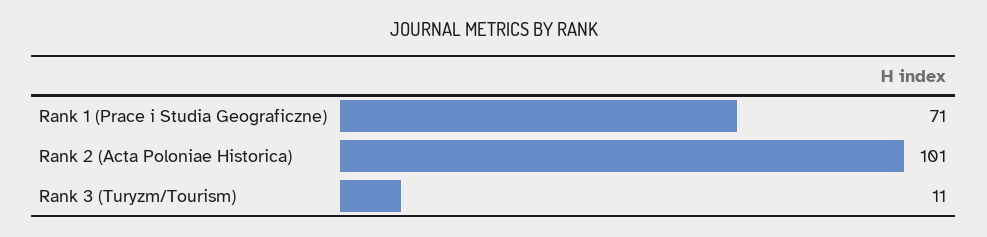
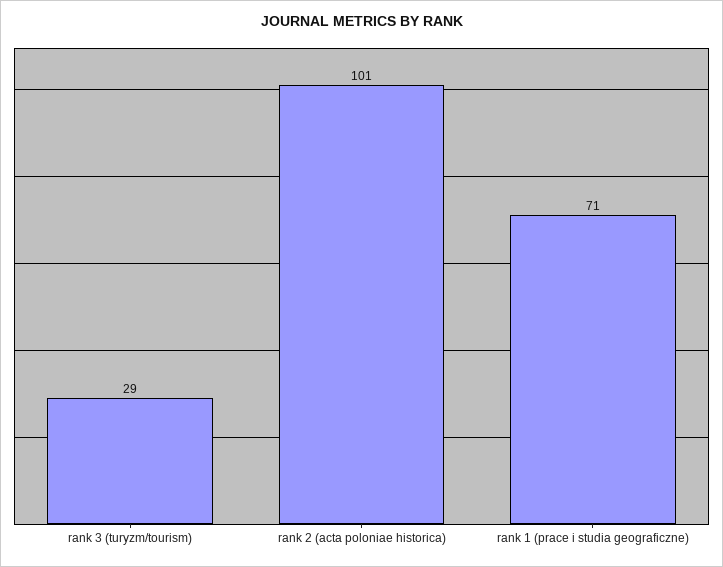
  {
    "Rank 1 (Prace i Studia Geograficzne)": 71,
    "Rank 2 (Acta Poloniae Historica)": 101,
-   "Rank 3 (Turyzm/Tourism)": 11
+   "Rank 3 (Turyzm/Tourism)": 29
  }

